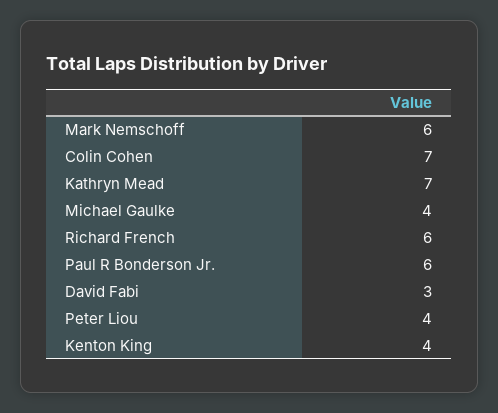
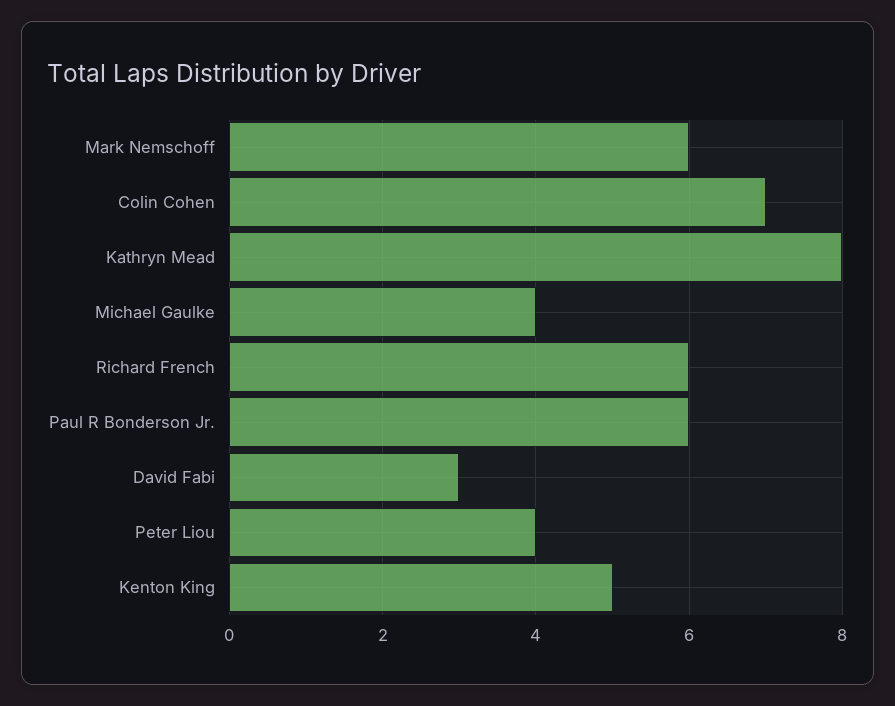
  {
    "Mark Nemschoff": 6,
    "Colin Cohen": 7,
-   "Kathryn Mead": 7,
+   "Kathryn Mead": 8,
    "Michael Gaulke": 4,
    "Richard French": 6,
    "Paul R Bonderson Jr.": 6,
    "David Fabi": 3,
    "Peter Liou": 4,
-   "Kenton King": 4
+   "Kenton King": 5
  }

